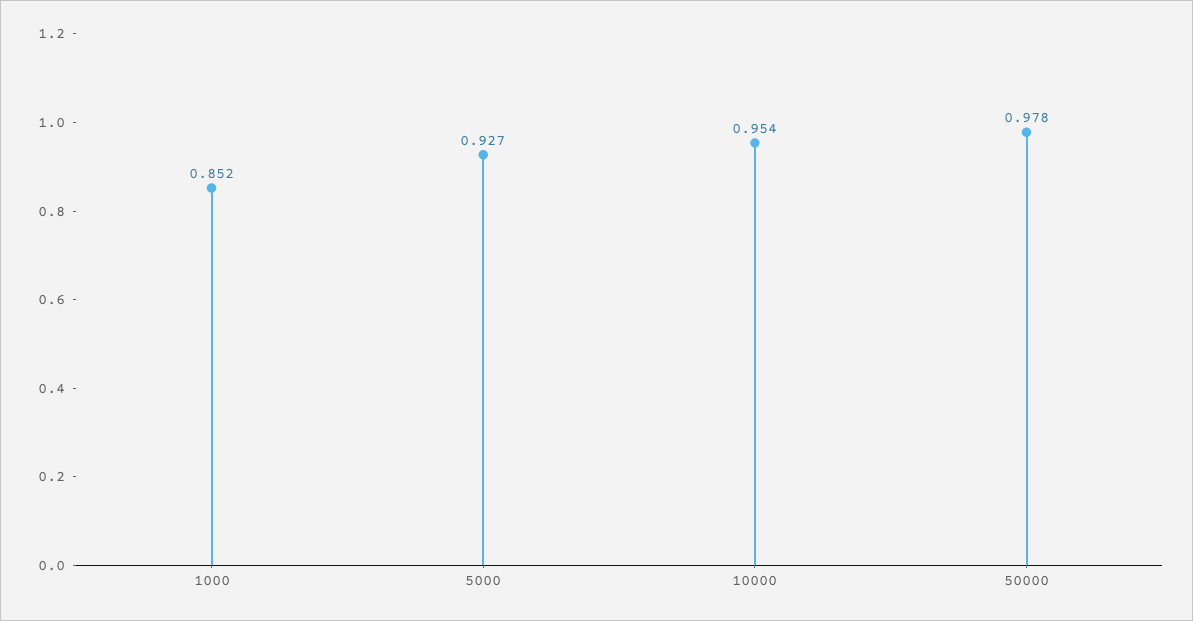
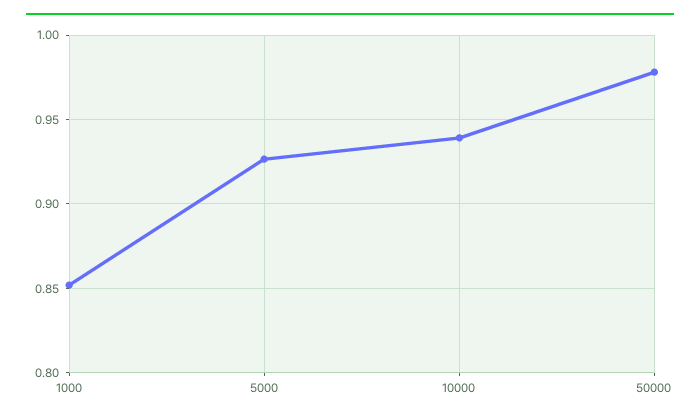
  {
    "1000": 0.852,
    "5000": 0.927,
-   "10000": 0.954,
+   "10000": 0.94,
    "50000": 0.978
  }

